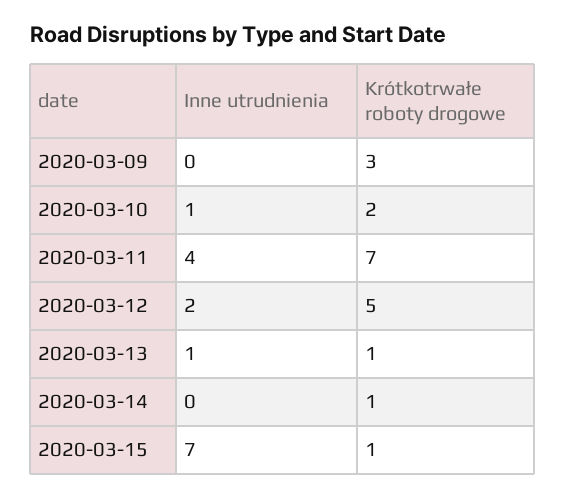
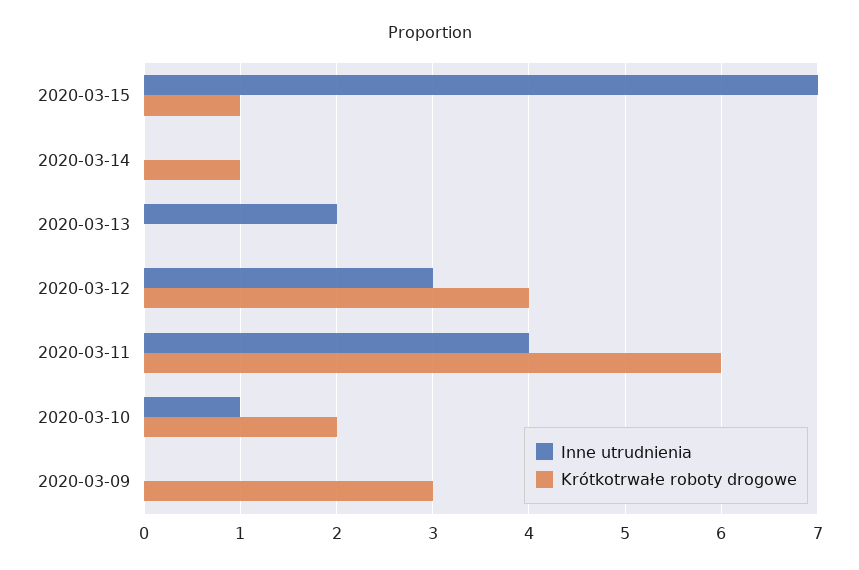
  {
    "Inne utrudnienia": {
      "2020-03-09": 0,
      "2020-03-10": 1,
      "2020-03-11": 4,
-     "2020-03-12": 2,
+     "2020-03-12": 3,
-     "2020-03-13": 1,
+     "2020-03-13": 2,
      "2020-03-14": 0,
      "2020-03-15": 7
    },
    "Krótkotrwałe roboty drogowe": {
      "2020-03-09": 3,
      "2020-03-10": 2,
-     "2020-03-11": 7,
+     "2020-03-11": 6,
-     "2020-03-12": 5,
+     "2020-03-12": 4,
-     "2020-03-13": 1,
+     "2020-03-13": 0,
      "2020-03-14": 1,
      "2020-03-15": 1
    }
  }

